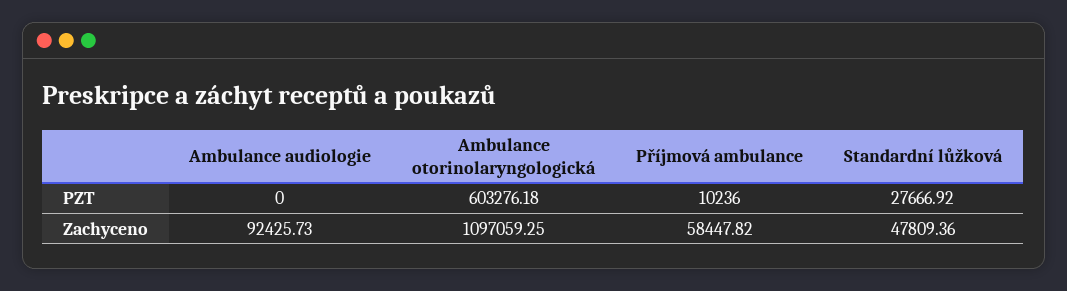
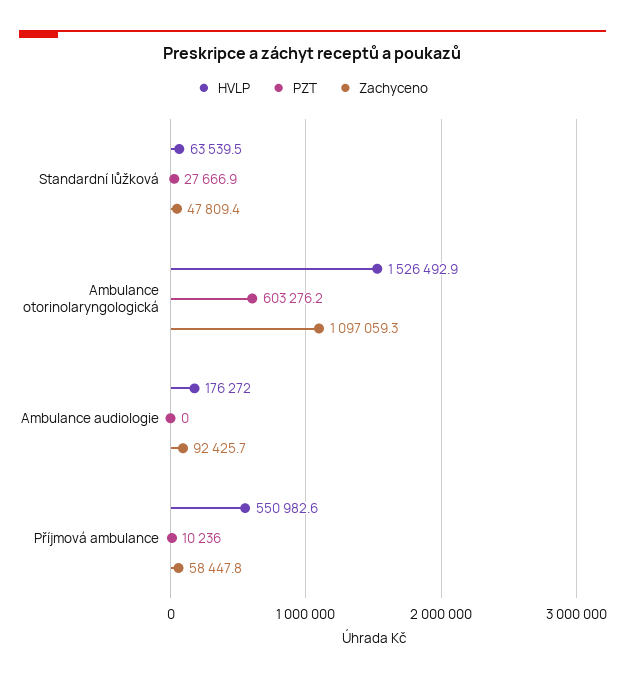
  {
    "PZT": {
      "Ambulance audiologie": 0,
      "Ambulance otorinolaryngologická": 603276.18,
      "Příjmová ambulance": 10236,
      "Standardní lůžková": 27666.92
    },
    "Zachyceno": {
      "Ambulance audiologie": 92425.73,
      "Ambulance otorinolaryngologická": 1097059.25,
      "Příjmová ambulance": 58447.82,
      "Standardní lůžková": 47809.36
-   }
+   },
+   "HVLP": {
+     "Standardní lůžková": 63539.5,
+     "Ambulance otorinolaryngologická": 1526492.9,
+     "Ambulance audiologie": 176272,
+     "Příjmová ambulance": 550982.6
+   }
  }

